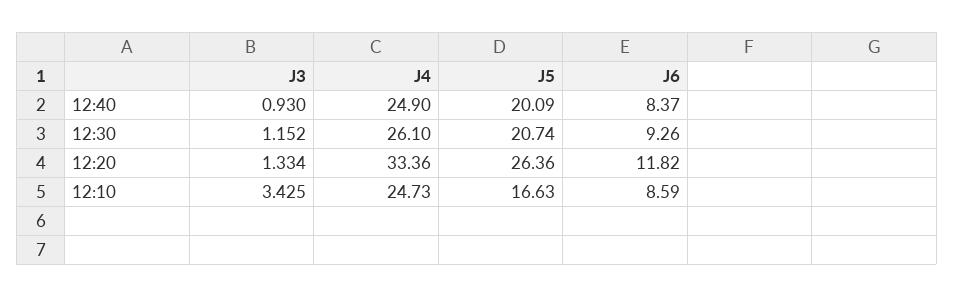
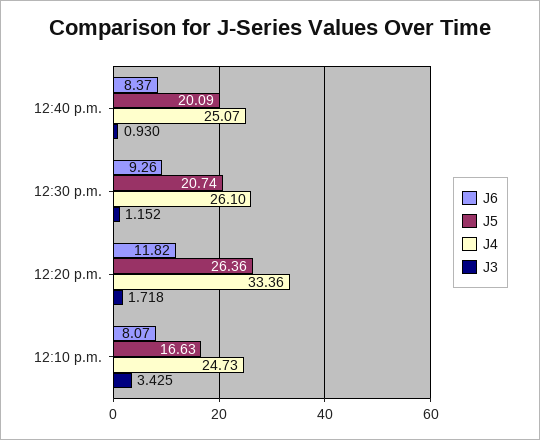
  {
    "J3": {
      "12:40": 0.93,
      "12:30": 1.152,
-     "12:20": 1.334,
+     "12:20": 1.718,
      "12:10": 3.425
    },
    "J4": {
-     "12:40": 24.9,
+     "12:40": 25.07,
      "12:30": 26.1,
      "12:20": 33.36,
      "12:10": 24.73
    },
    "J5": {
      "12:40": 20.09,
      "12:30": 20.74,
      "12:20": 26.36,
      "12:10": 16.63
    },
    "J6": {
      "12:40": 8.37,
      "12:30": 9.26,
      "12:20": 11.82,
-     "12:10": 8.59
+     "12:10": 8.07
    }
  }

